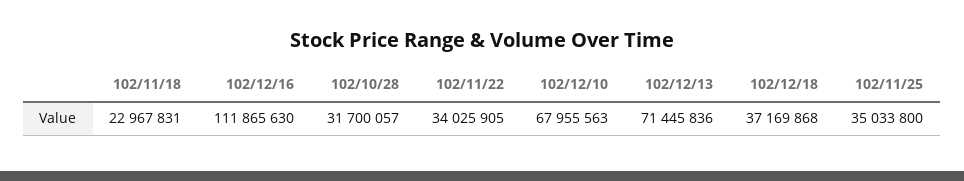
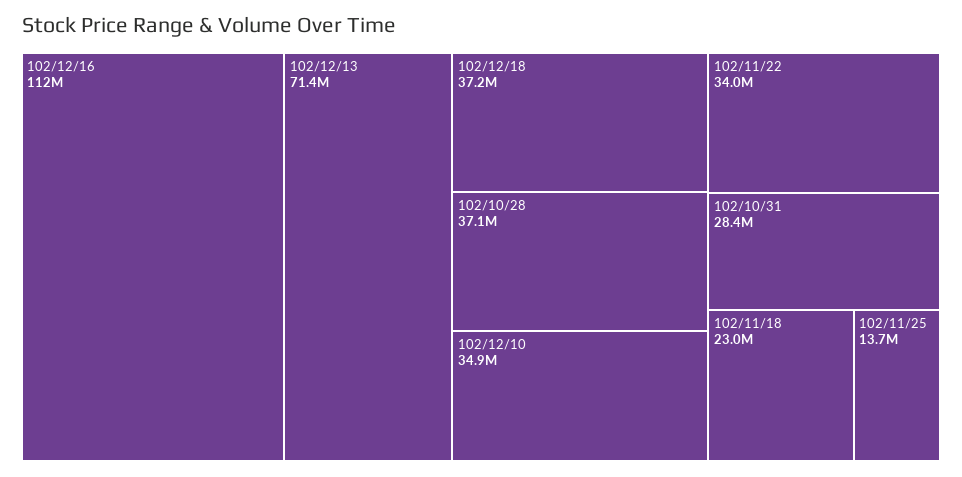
  {
    "102/11/18": 22967831,
    "102/12/16": 111865630,
-   "102/10/28": 31700057,
+   "102/10/28": 37100000,
    "102/11/22": 34025905,
-   "102/12/10": 67955563,
+   "102/12/10": 34900000,
    "102/12/13": 71445836,
    "102/12/18": 37169868,
-   "102/11/25": 35033800
+   "102/11/25": 13700000,
+   "102/10/31": 28400000
  }

